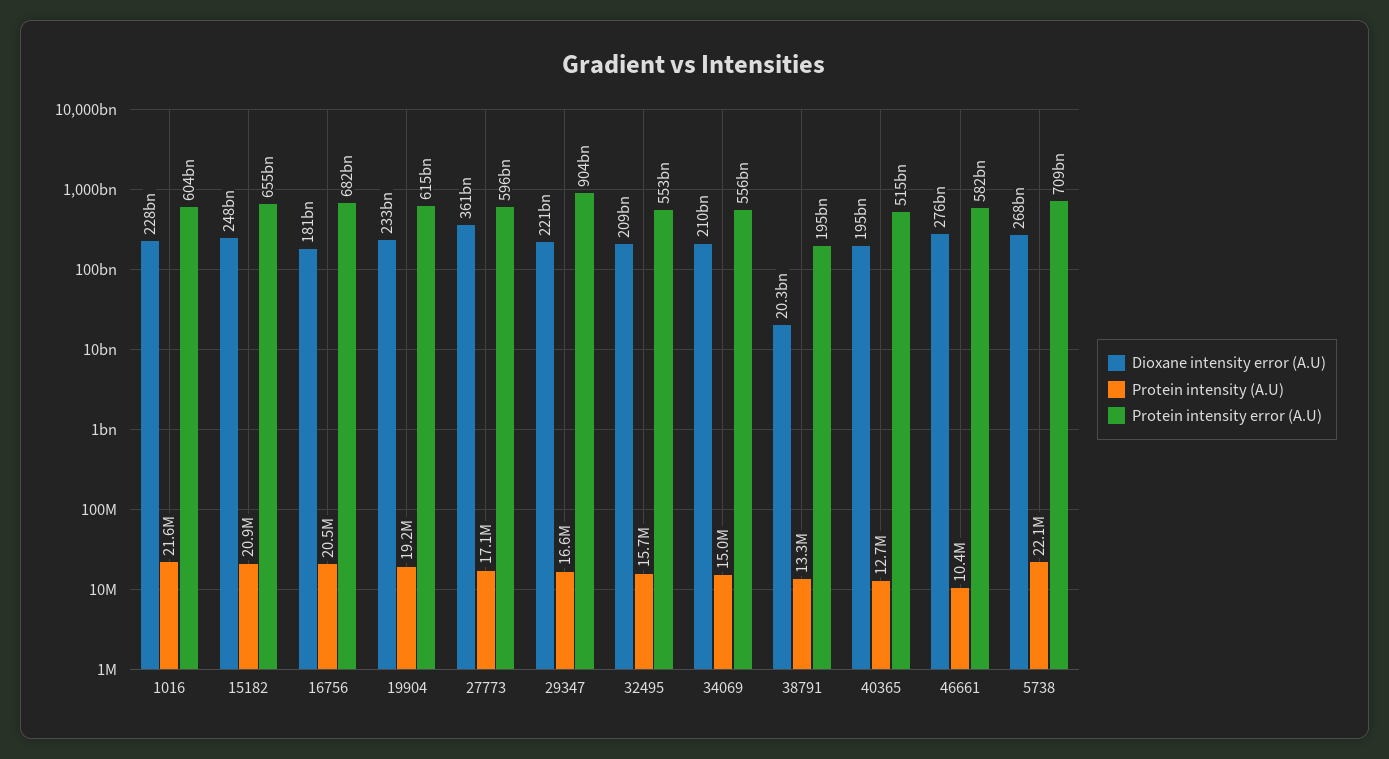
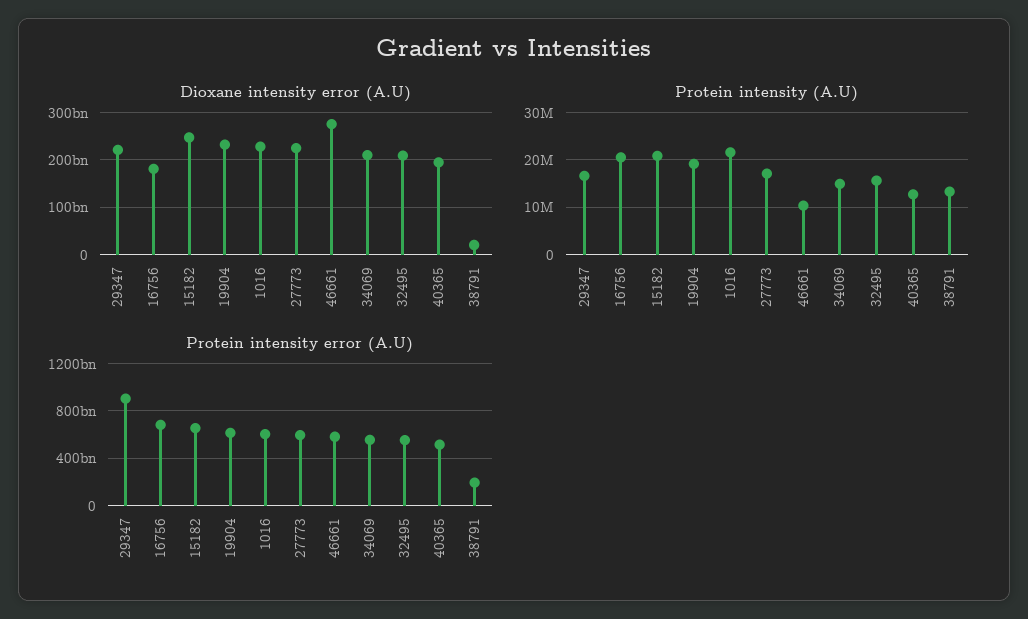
  {
    "Dioxane intensity error (A.U)": {
      "1016": 228000000000,
      "15182": 248000000000,
      "16756": 181000000000,
      "19904": 233000000000,
-     "27773": 361000000000,
+     "27773": 220000000000,
      "29347": 221000000000,
      "32495": 209000000000,
      "34069": 210000000000,
      "38791": 20300000000,
      "40365": 195000000000,
-     "46661": 276000000000,
+     "46661": 276000000000
-     "5738": 268000000000
    },
    "Protein intensity (A.U)": {
      "1016": 21600000,
      "15182": 20900000,
      "16756": 20500000,
      "19904": 19200000,
      "27773": 17100000,
      "29347": 16600000,
      "32495": 15700000,
      "34069": 15000000,
      "38791": 13300000,
      "40365": 12700000,
-     "46661": 10400000,
+     "46661": 10400000
-     "5738": 22100000
    },
    "Protein intensity error (A.U)": {
      "1016": 604000000000,
      "15182": 655000000000,
      "16756": 682000000000,
      "19904": 615000000000,
      "27773": 596000000000,
      "29347": 904000000000,
      "32495": 553000000000,
      "34069": 556000000000,
      "38791": 195000000000,
      "40365": 515000000000,
-     "46661": 582000000000,
+     "46661": 582000000000
-     "5738": 709000000000
    }
  }

